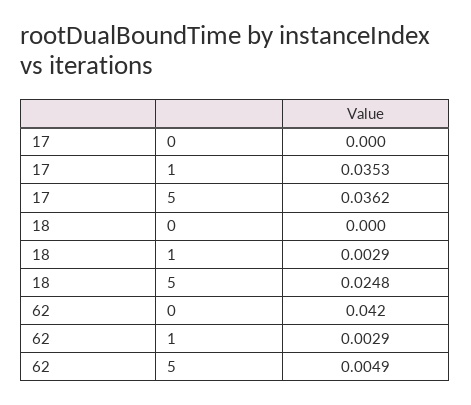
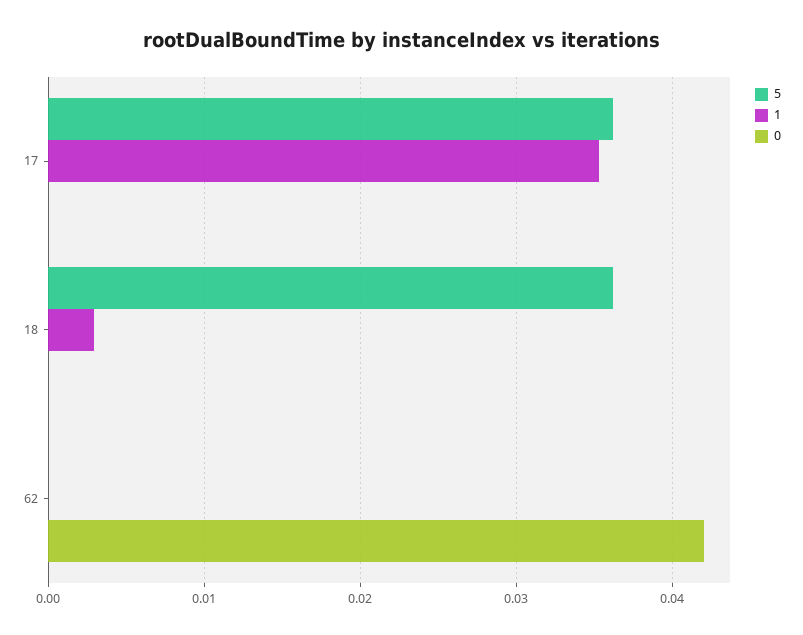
  {
    "0": {
      "17": 0,
      "18": 0,
      "62": 0.042
    },
    "1": {
      "17": 0.0353,
      "18": 0.0029,
-     "62": 0.0029
+     "62": 0
    },
    "5": {
      "17": 0.0362,
-     "18": 0.0248,
+     "18": 0.036,
-     "62": 0.0049
+     "62": 0
    }
  }

